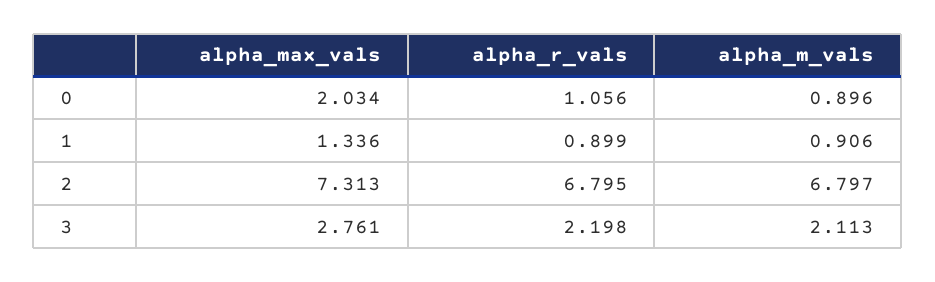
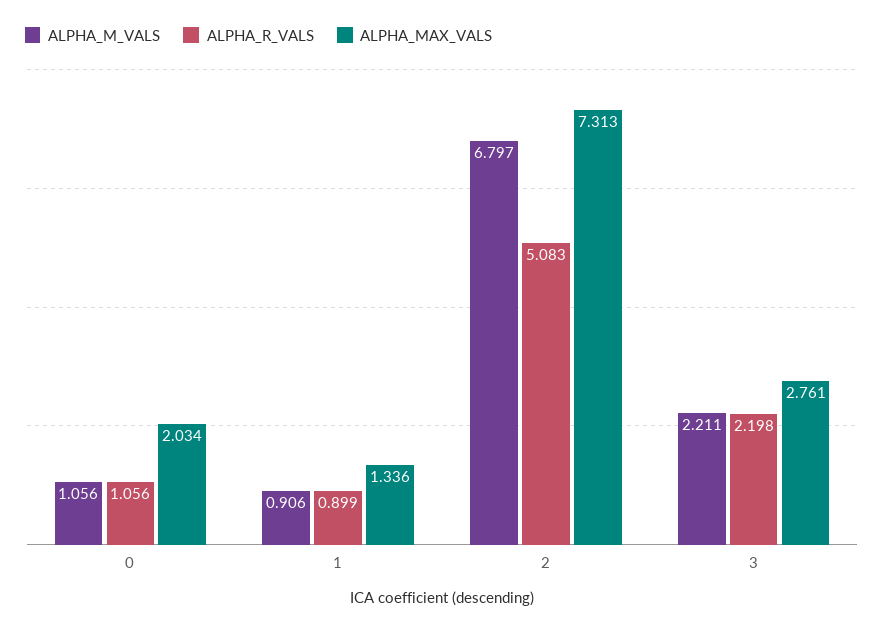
  {
    "alpha_max_vals": {
      "0": 2.034,
      "1": 1.336,
      "2": 7.313,
      "3": 2.761
    },
    "alpha_r_vals": {
      "0": 1.056,
      "1": 0.899,
-     "2": 6.795,
+     "2": 5.083,
      "3": 2.198
    },
    "alpha_m_vals": {
-     "0": 0.896,
+     "0": 1.056,
      "1": 0.906,
      "2": 6.797,
-     "3": 2.113
+     "3": 2.211
    }
  }

